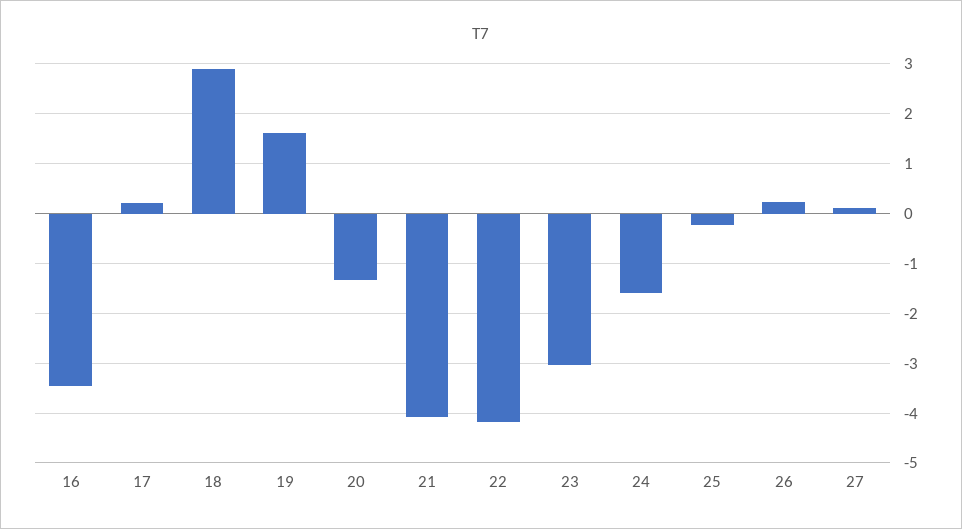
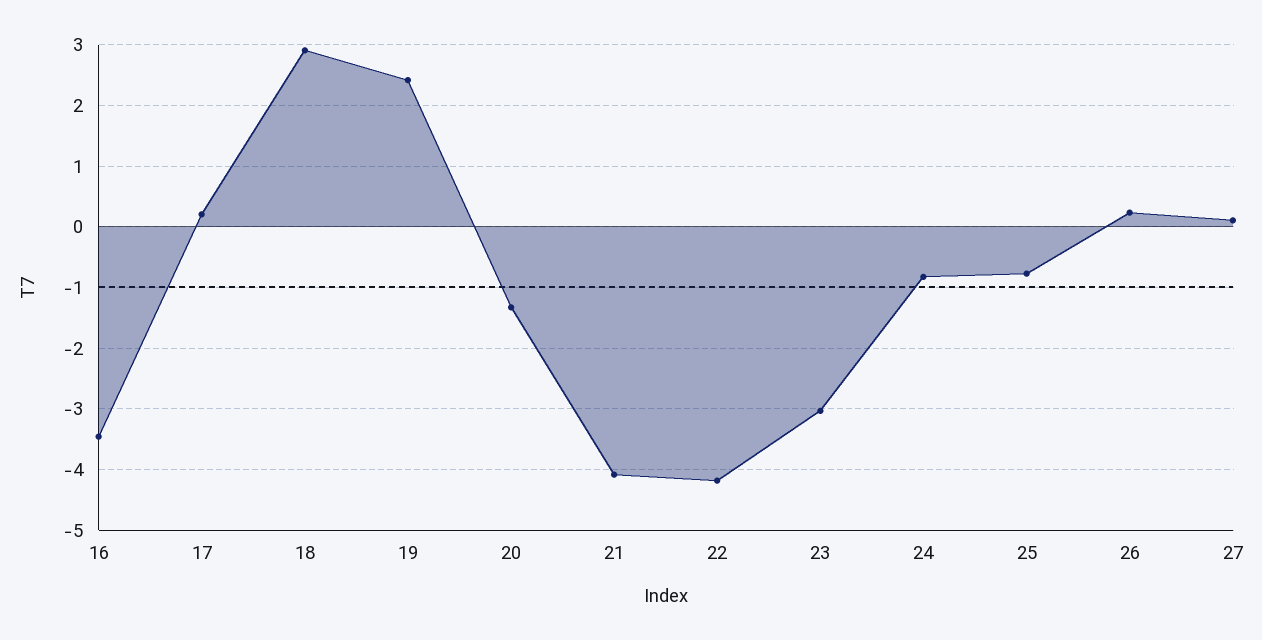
  {
    "16": -3.5,
    "17": 0.2,
    "18": 2.9,
-   "19": 1.6,
+   "19": 2.4,
    "20": -1.3,
    "21": -4.1,
    "22": -4.2,
    "23": -3,
-   "24": -1.6,
+   "24": -0.8,
-   "25": -0.2,
+   "25": -0.8,
    "26": 0.2,
    "27": 0.1
  }

